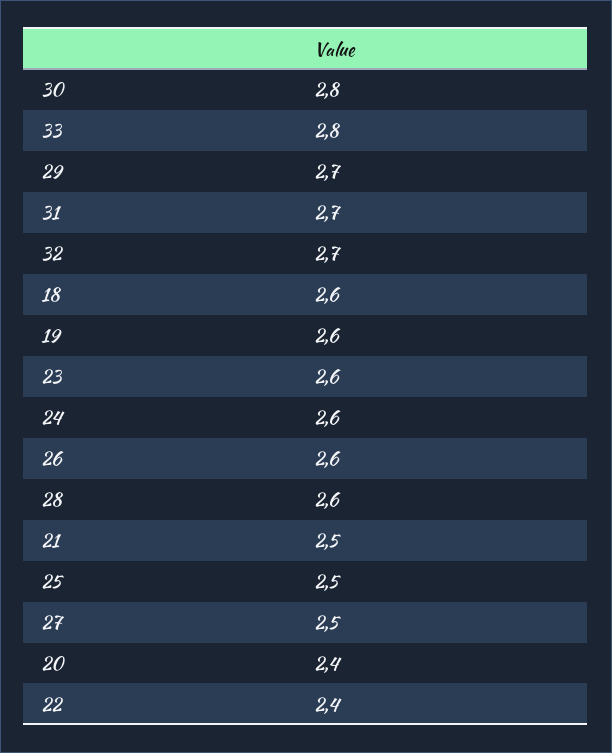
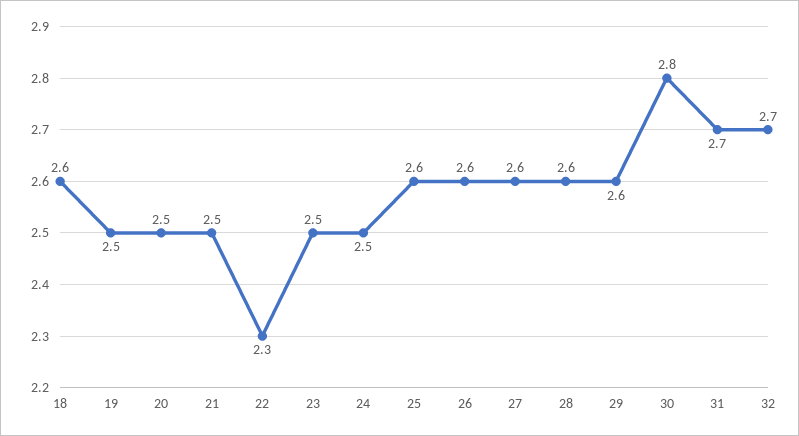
  {
    "30": 2.8,
-   "33": 2.8,
-   "29": 2.7,
+   "29": 2.6,
    "31": 2.7,
    "32": 2.7,
    "18": 2.6,
-   "19": 2.6,
+   "19": 2.5,
-   "23": 2.6,
+   "23": 2.5,
-   "24": 2.6,
+   "24": 2.5,
    "26": 2.6,
    "28": 2.6,
    "21": 2.5,
-   "25": 2.5,
+   "25": 2.6,
-   "27": 2.5,
+   "27": 2.6,
-   "20": 2.4,
+   "20": 2.5,
-   "22": 2.4
+   "22": 2.3
  }

